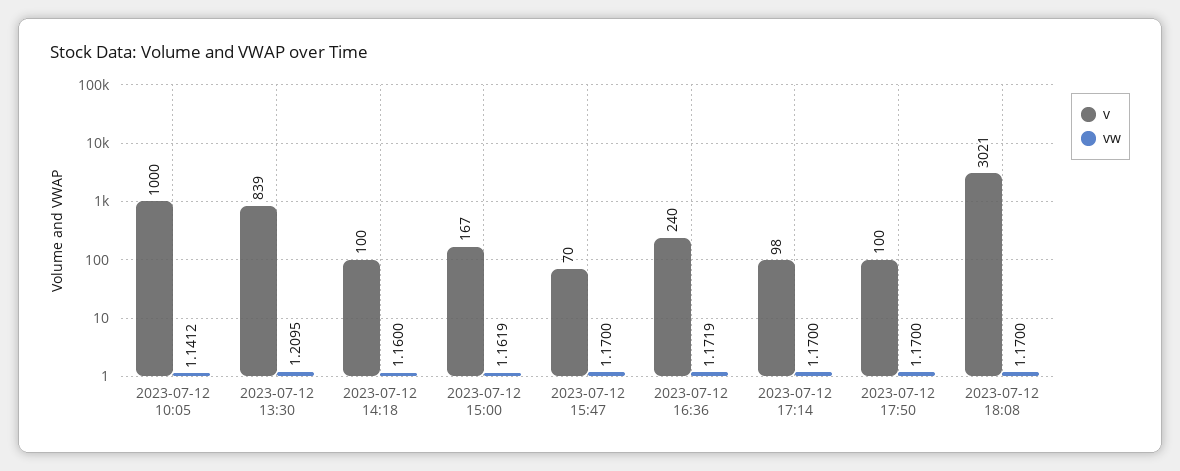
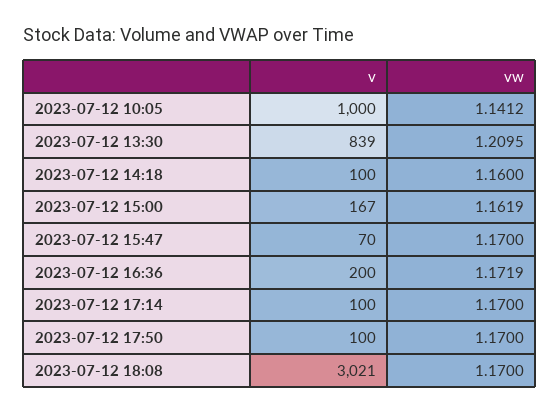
  {
    "v": {
      "2023-07-12 10:05": 1000,
      "2023-07-12 13:30": 839,
      "2023-07-12 14:18": 100,
      "2023-07-12 15:00": 167,
      "2023-07-12 15:47": 70,
-     "2023-07-12 16:36": 240,
+     "2023-07-12 16:36": 200,
-     "2023-07-12 17:14": 98,
+     "2023-07-12 17:14": 100,
      "2023-07-12 17:50": 100,
      "2023-07-12 18:08": 3021
    },
    "vw": {
      "2023-07-12 10:05": 1.1412,
      "2023-07-12 13:30": 1.2095,
      "2023-07-12 14:18": 1.16,
      "2023-07-12 15:00": 1.1619,
      "2023-07-12 15:47": 1.17,
      "2023-07-12 16:36": 1.1719,
      "2023-07-12 17:14": 1.17,
      "2023-07-12 17:50": 1.17,
      "2023-07-12 18:08": 1.17
    }
  }

